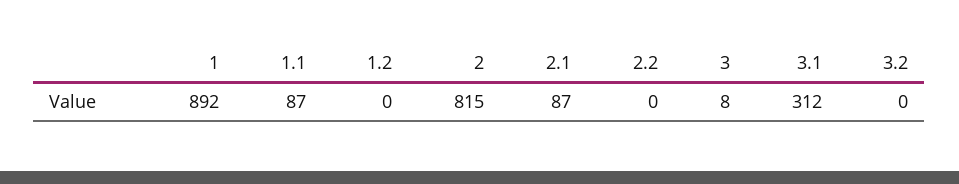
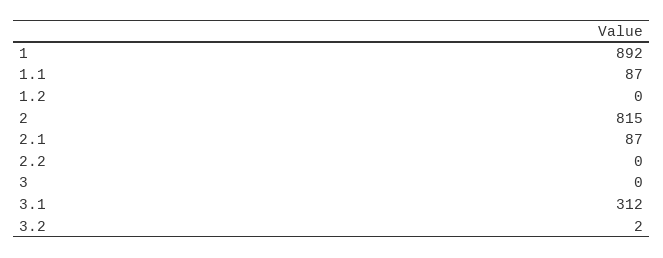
  {
    "1": 892,
    "1.1": 87,
    "1.2": 0,
    "2": 815,
    "2.1": 87,
    "2.2": 0,
-   "3": 8,
+   "3": 0,
    "3.1": 312,
-   "3.2": 0
+   "3.2": 2
  }

